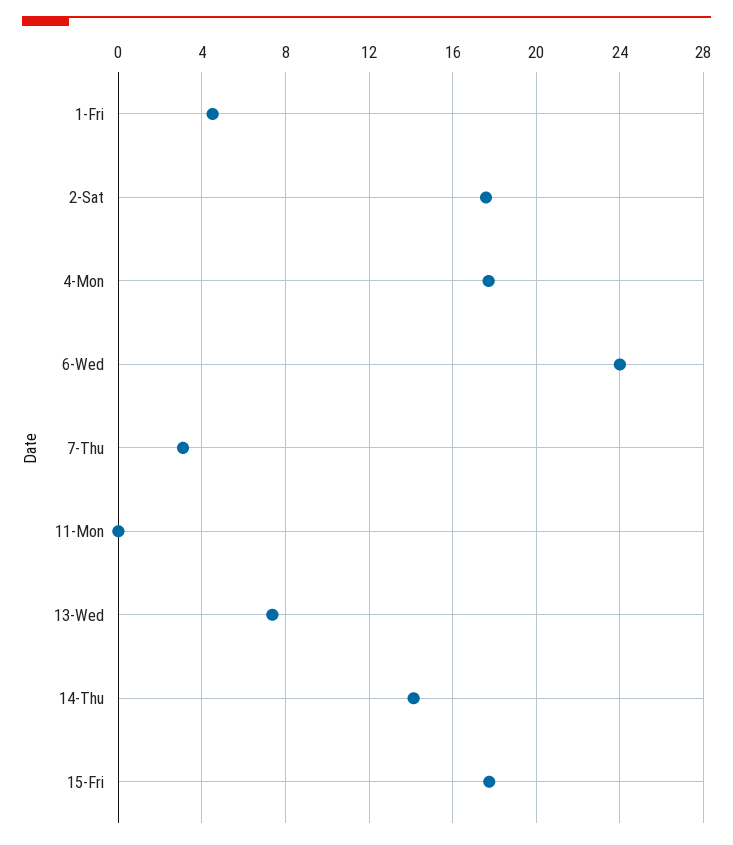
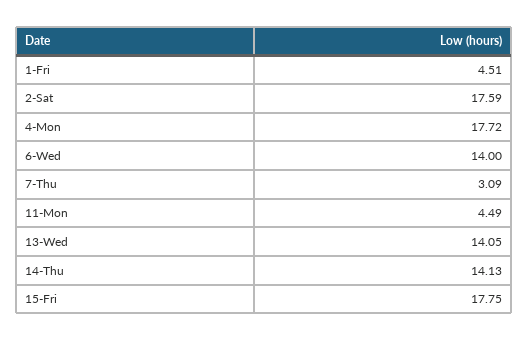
  {
    "1-Fri": 4.51,
    "2-Sat": 17.59,
    "4-Mon": 17.72,
-   "6-Wed": 24,
+   "6-Wed": 14,
    "7-Thu": 3.09,
-   "11-Mon": 0,
+   "11-Mon": 4.49,
-   "13-Wed": 7.5,
+   "13-Wed": 14.05,
    "14-Thu": 14.13,
    "15-Fri": 17.75
  }

